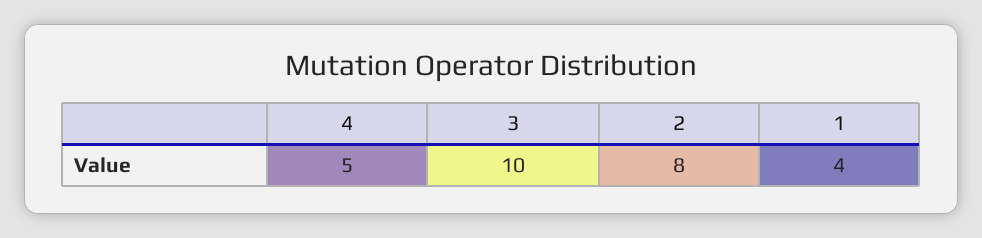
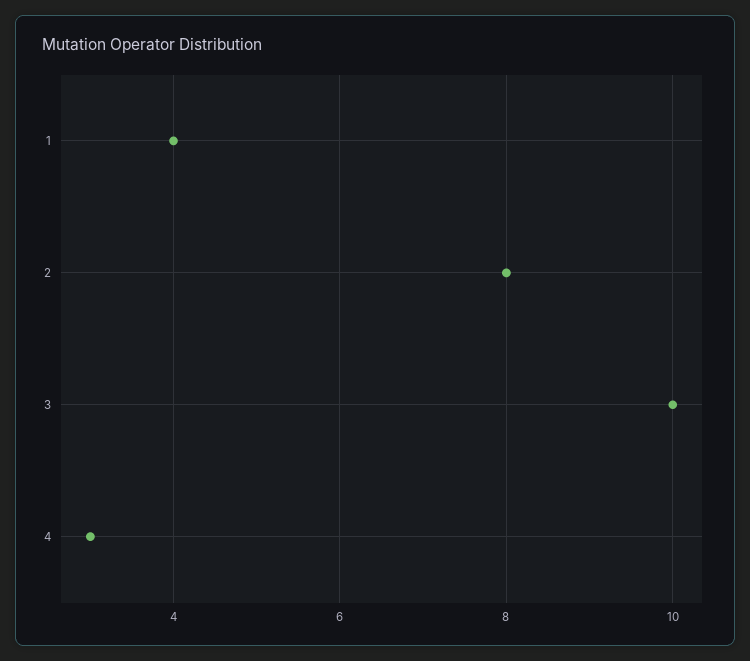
  {
-   "4": 5,
+   "4": 3,
    "3": 10,
    "2": 8,
    "1": 4
  }

